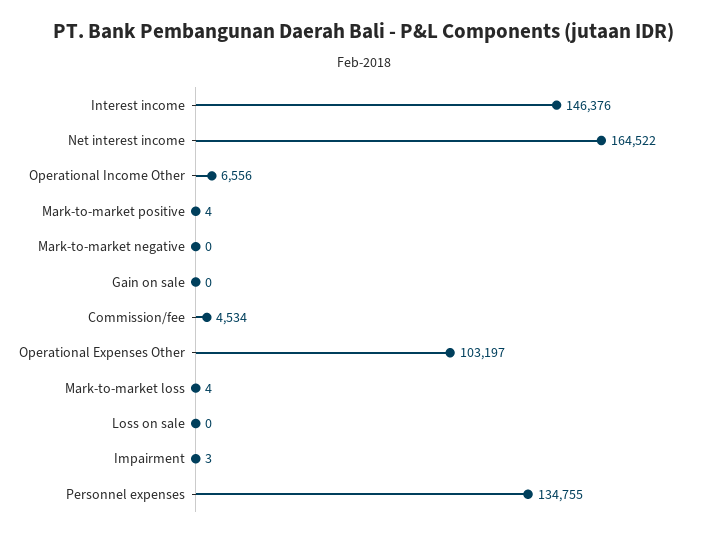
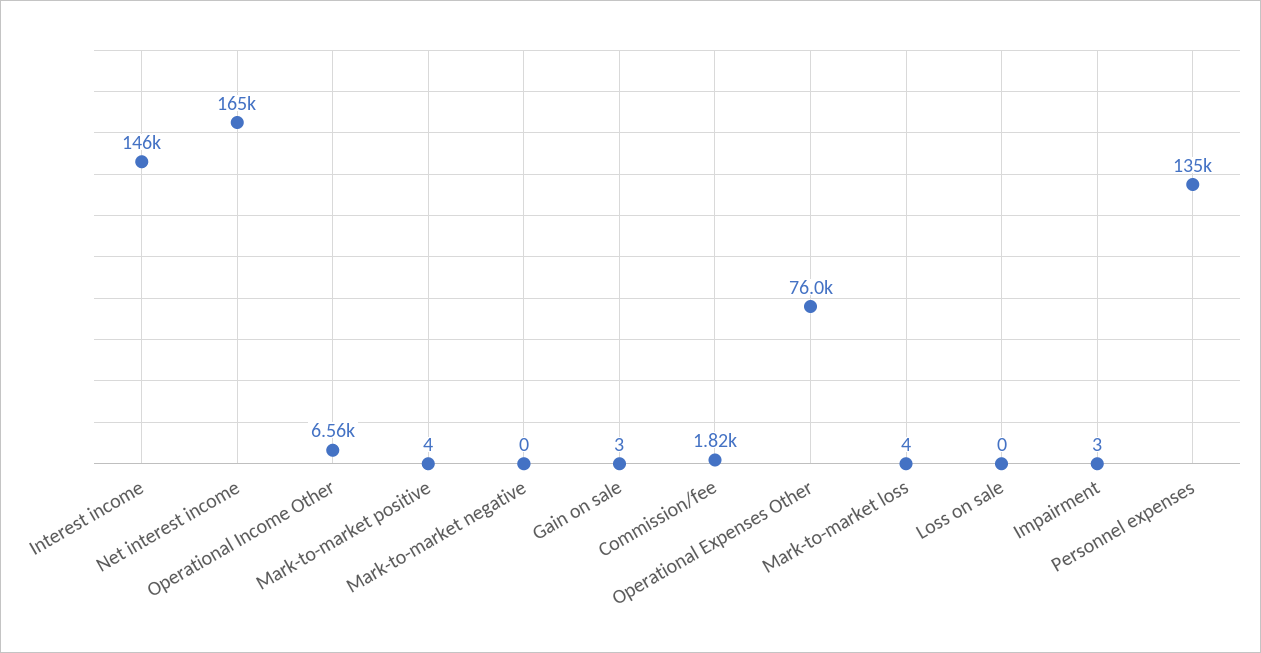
  {
    "Interest income": 146376,
    "Net interest income": 164522,
    "Operational Income Other": 6556,
    "Mark-to-market positive": 4,
    "Mark-to-market negative": 0,
-   "Gain on sale": 0,
+   "Gain on sale": 3,
-   "Commission/fee": 4534,
+   "Commission/fee": 1820,
-   "Operational Expenses Other": 103197,
+   "Operational Expenses Other": 76000,
    "Mark-to-market loss": 4,
    "Loss on sale": 0,
    "Impairment": 3,
    "Personnel expenses": 134755
  }

